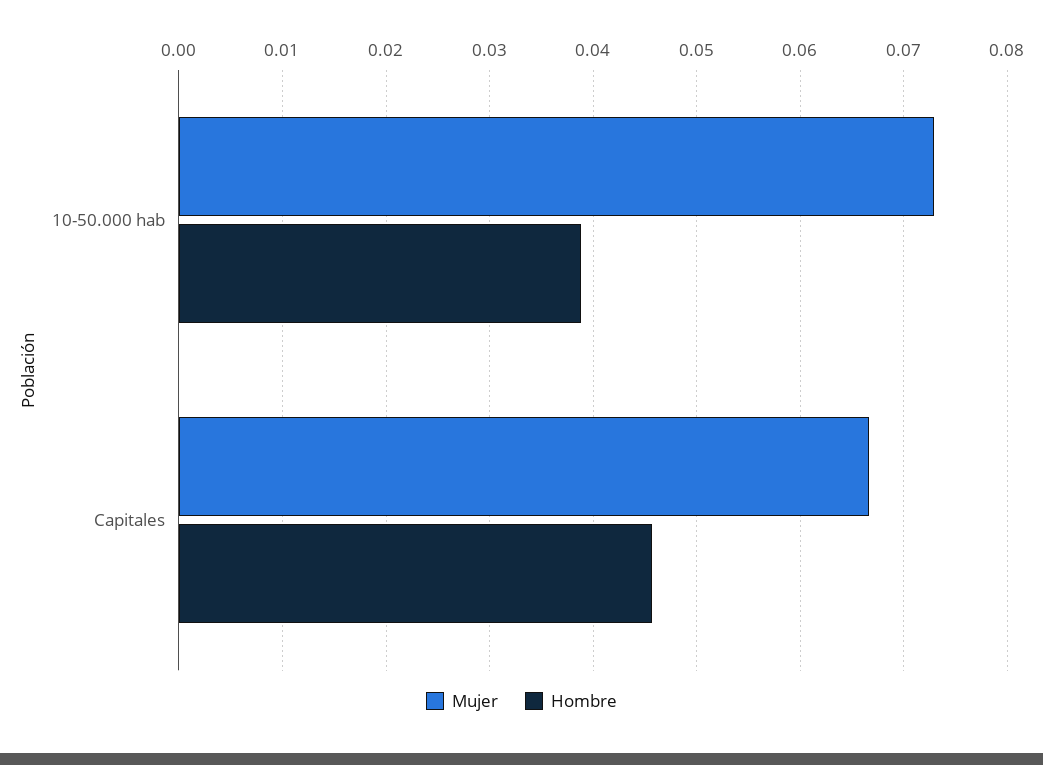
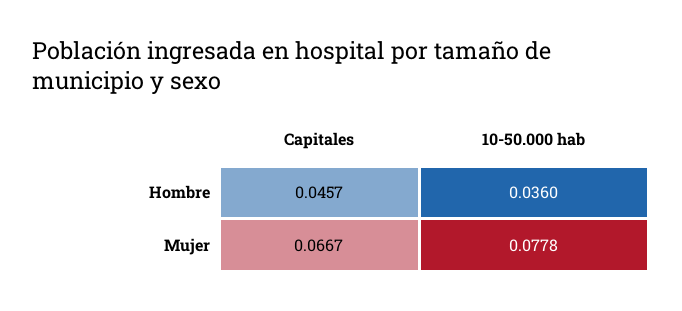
  {
    "Mujer": {
-     "10-50.000 hab": 0.073,
+     "10-50.000 hab": 0.0778,
      "Capitales": 0.0667
    },
    "Hombre": {
-     "10-50.000 hab": 0.039,
+     "10-50.000 hab": 0.036,
      "Capitales": 0.0457
    }
  }

